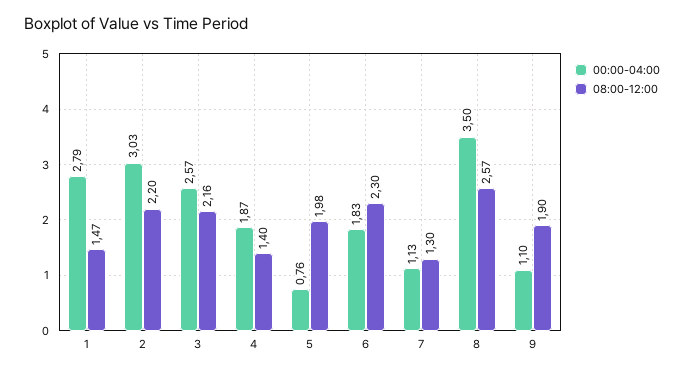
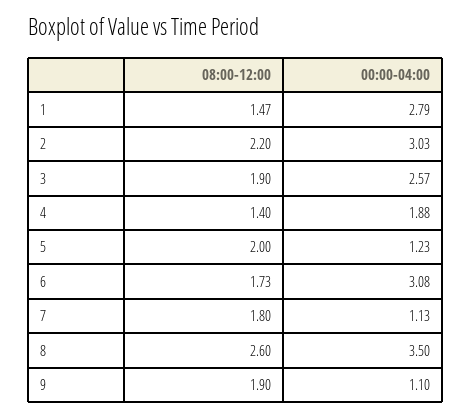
  {
    "00:00-04:00": {
      "1": 2.79,
      "2": 3.03,
      "3": 2.57,
-     "4": 1.87,
+     "4": 1.88,
-     "5": 0.76,
+     "5": 1.23,
-     "6": 1.83,
+     "6": 3.08,
      "7": 1.13,
      "8": 3.5,
      "9": 1.1
    },
    "08:00-12:00": {
      "1": 1.47,
      "2": 2.2,
-     "3": 2.16,
+     "3": 1.9,
      "4": 1.4,
-     "5": 1.98,
+     "5": 2,
-     "6": 2.3,
+     "6": 1.73,
-     "7": 1.3,
+     "7": 1.8,
-     "8": 2.57,
+     "8": 2.6,
      "9": 1.9
    }
  }

